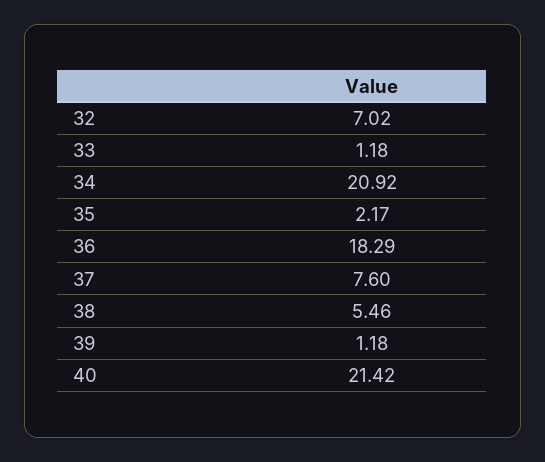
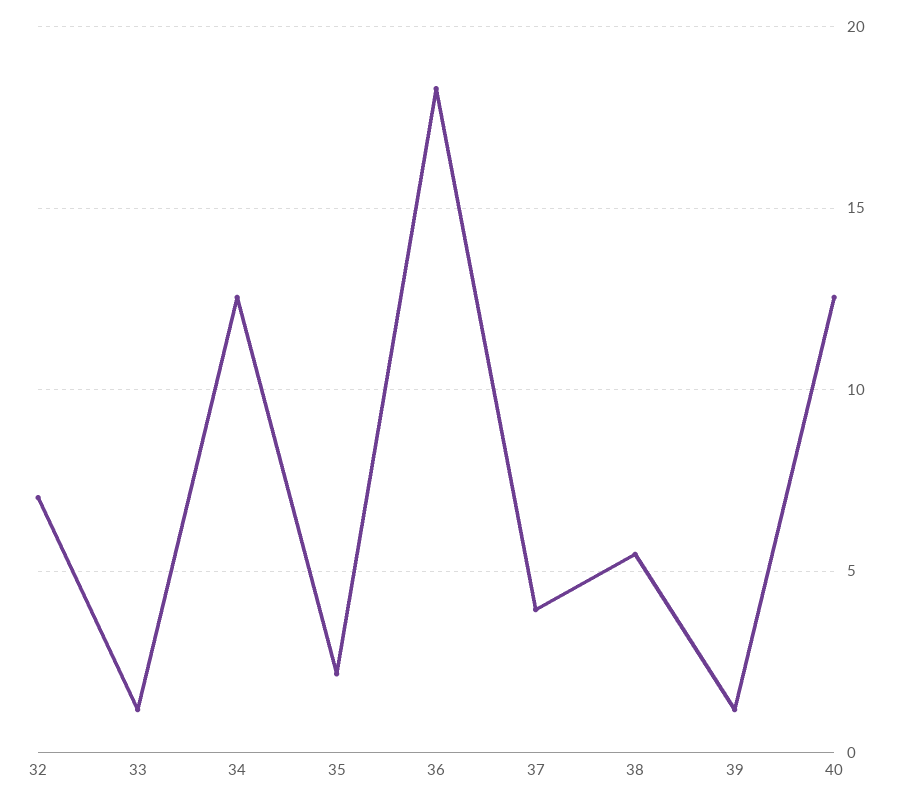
  {
    "32": 7.02,
    "33": 1.18,
-   "34": 20.92,
+   "34": 12.5,
    "35": 2.17,
    "36": 18.29,
-   "37": 7.6,
+   "37": 4,
    "38": 5.46,
    "39": 1.18,
-   "40": 21.42
+   "40": 12.5
  }

